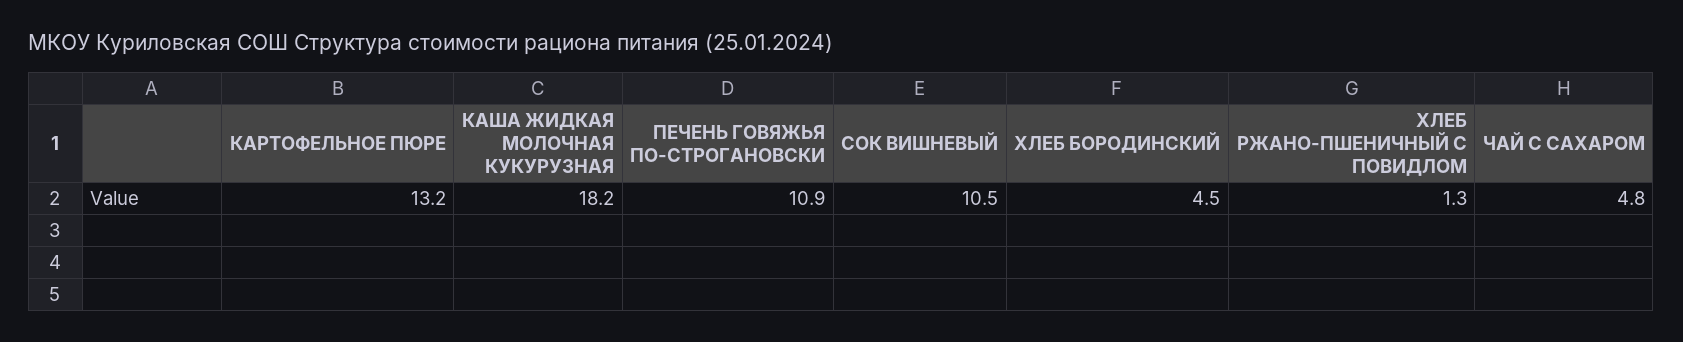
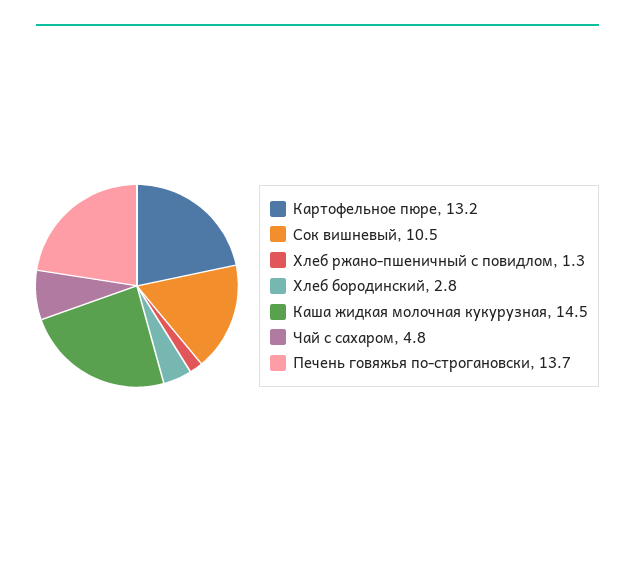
  {
    "КАРТОФЕЛЬНОЕ ПЮРЕ": 13.2,
-   "КАША ЖИДКАЯ МОЛОЧНАЯ КУКУРУЗНАЯ": 18.2,
+   "КАША ЖИДКАЯ МОЛОЧНАЯ КУКУРУЗНАЯ": 14.5,
-   "ПЕЧЕНЬ ГОВЯЖЬЯ ПО-СТРОГАНОВСКИ": 10.9,
+   "ПЕЧЕНЬ ГОВЯЖЬЯ ПО-СТРОГАНОВСКИ": 13.7,
    "СОК ВИШНЕВЫЙ": 10.5,
-   "ХЛЕБ БОРОДИНСКИЙ": 4.5,
+   "ХЛЕБ БОРОДИНСКИЙ": 2.8,
    "ХЛЕБ РЖАНО-ПШЕНИЧНЫЙ С ПОВИДЛОМ": 1.3,
    "ЧАЙ С САХАРОМ": 4.8
  }

